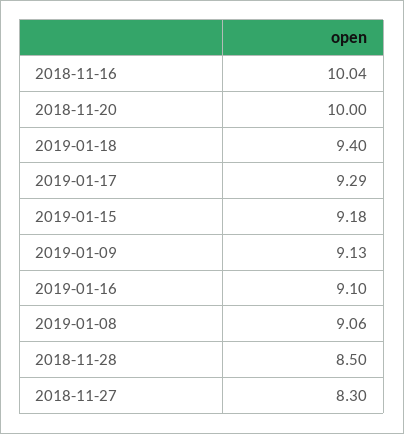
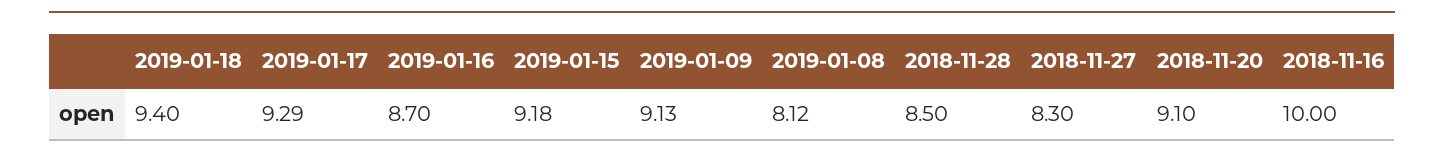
  {
-   "2018-11-16": 10.04,
+   "2018-11-16": 10,
-   "2018-11-20": 10,
+   "2018-11-20": 9.1,
    "2019-01-18": 9.4,
    "2019-01-17": 9.29,
    "2019-01-15": 9.18,
    "2019-01-09": 9.13,
-   "2019-01-16": 9.1,
+   "2019-01-16": 8.7,
-   "2019-01-08": 9.06,
+   "2019-01-08": 8.12,
    "2018-11-28": 8.5,
    "2018-11-27": 8.3
  }

